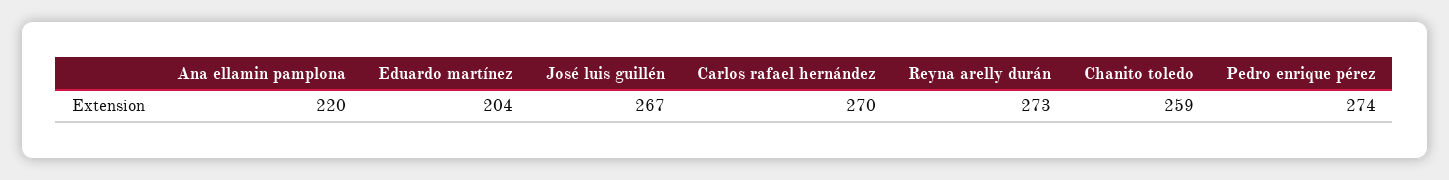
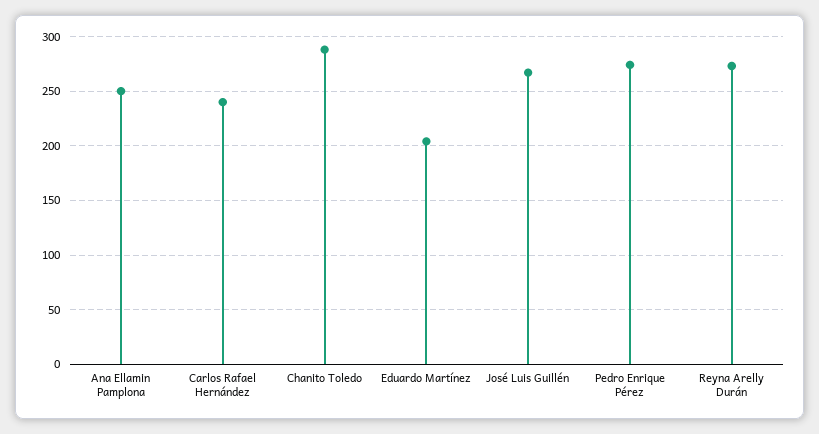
  {
-   "Ana ellamin pamplona": 220,
+   "Ana ellamin pamplona": 250,
    "Eduardo martínez": 204,
    "José luis guillén": 267,
-   "Carlos rafael hernández": 270,
+   "Carlos rafael hernández": 240,
    "Reyna arelly durán": 273,
-   "Chanito toledo": 259,
+   "Chanito toledo": 290,
    "Pedro enrique pérez": 274
  }

